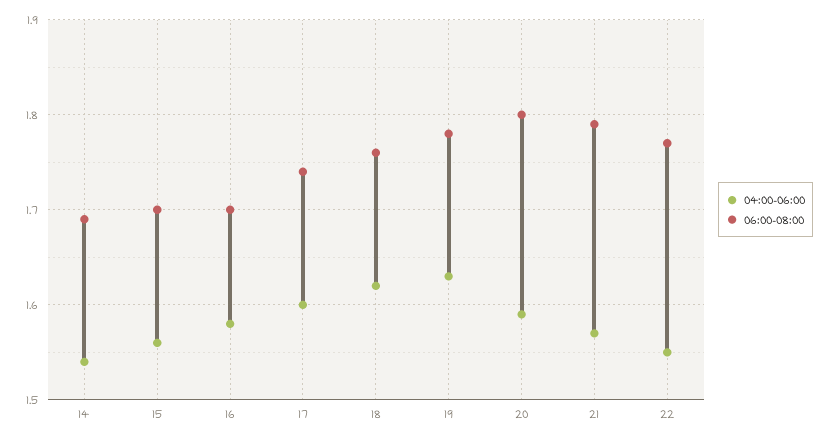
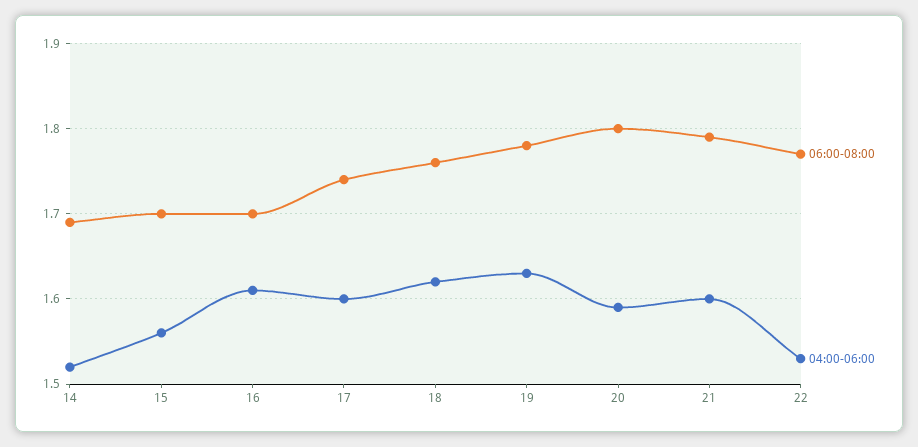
  {
    "04:00-06:00": {
-     "14": 1.54,
+     "14": 1.52,
      "15": 1.56,
-     "16": 1.58,
+     "16": 1.61,
      "17": 1.6,
      "18": 1.62,
      "19": 1.63,
      "20": 1.59,
-     "21": 1.57,
+     "21": 1.6,
-     "22": 1.55
+     "22": 1.53
    },
    "06:00-08:00": {
      "14": 1.69,
      "15": 1.7,
      "16": 1.7,
      "17": 1.74,
      "18": 1.76,
      "19": 1.78,
      "20": 1.8,
      "21": 1.79,
      "22": 1.77
    }
  }

